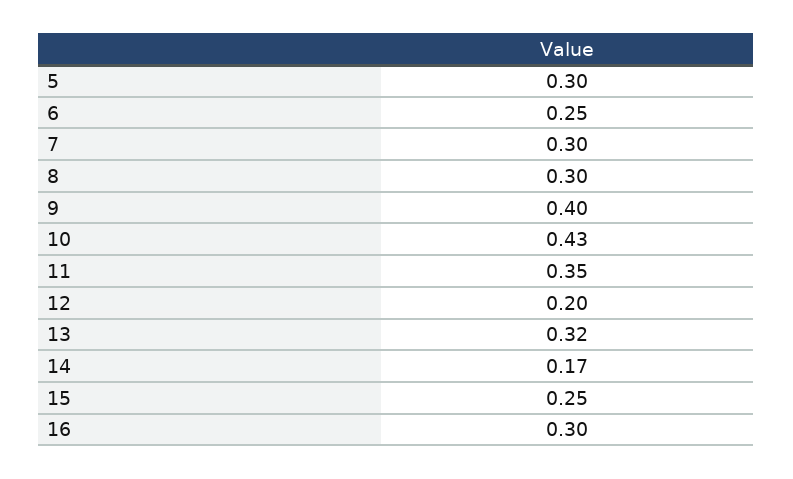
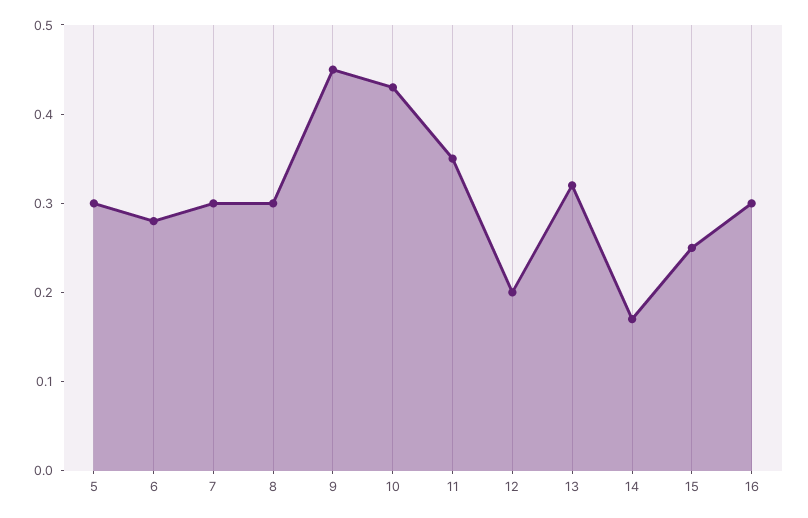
  {
    "5": 0.3,
-   "6": 0.25,
+   "6": 0.28,
    "7": 0.3,
    "8": 0.3,
-   "9": 0.4,
+   "9": 0.45,
    "10": 0.43,
    "11": 0.35,
    "12": 0.2,
    "13": 0.32,
    "14": 0.17,
    "15": 0.25,
    "16": 0.3
  }

